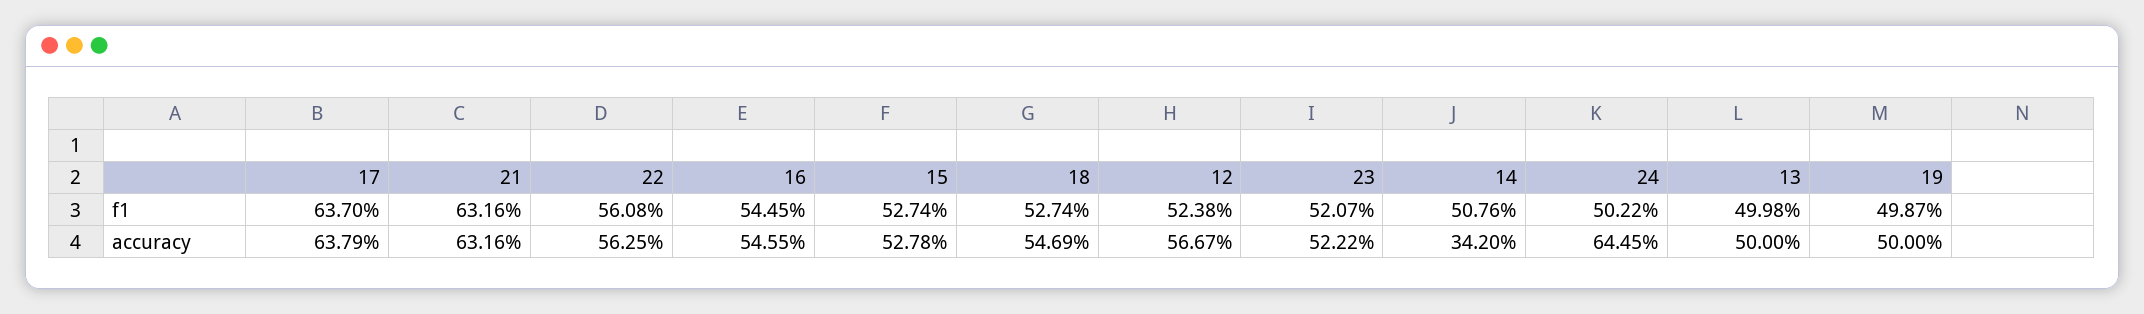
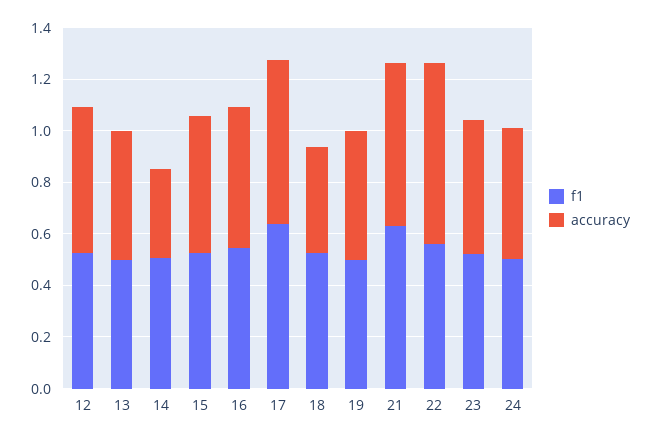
  {
    "f1": {
      "17": 0.637,
      "21": 0.6316,
      "22": 0.5608,
      "16": 0.5445,
      "15": 0.5274,
      "18": 0.5274,
      "12": 0.5238,
      "23": 0.5207,
      "14": 0.5076,
      "24": 0.5022,
      "13": 0.4998,
      "19": 0.4987
    },
    "accuracy": {
      "17": 0.6379,
      "21": 0.6316,
-     "22": 0.5625,
+     "22": 0.7,
      "16": 0.5455,
      "15": 0.5278,
-     "18": 0.5469,
+     "18": 0.4,
      "12": 0.5667,
      "23": 0.5222,
      "14": 0.342,
-     "24": 0.6445,
+     "24": 0.5,
      "13": 0.5,
      "19": 0.5
    }
  }

